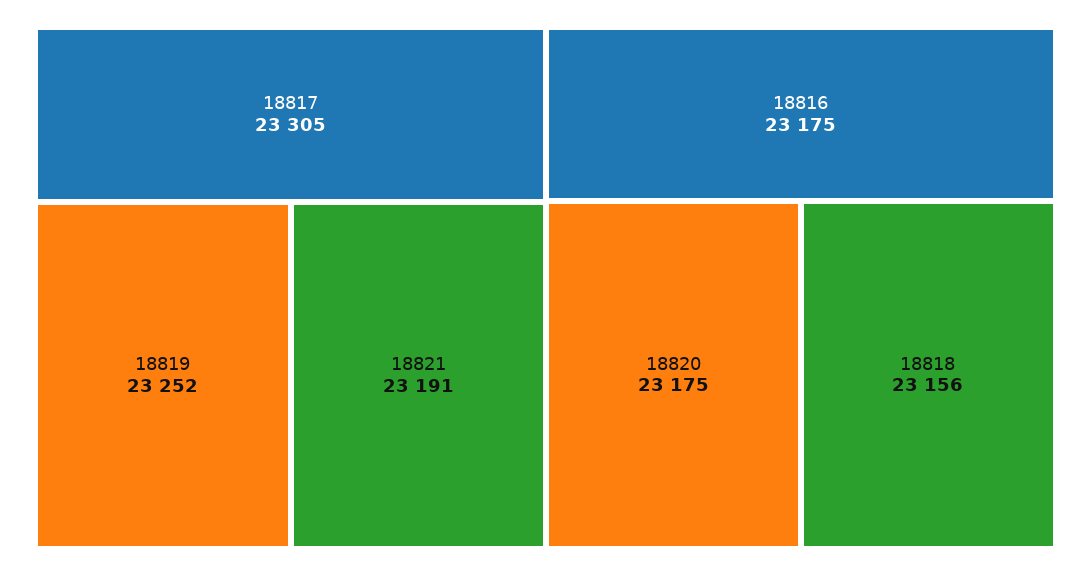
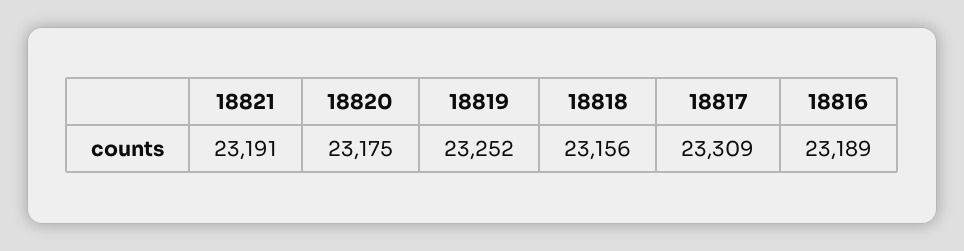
  {
-   "18817": 23305,
+   "18817": 23309,
    "18819": 23252,
    "18821": 23191,
-   "18816": 23175,
+   "18816": 23189,
    "18820": 23175,
    "18818": 23156
  }

